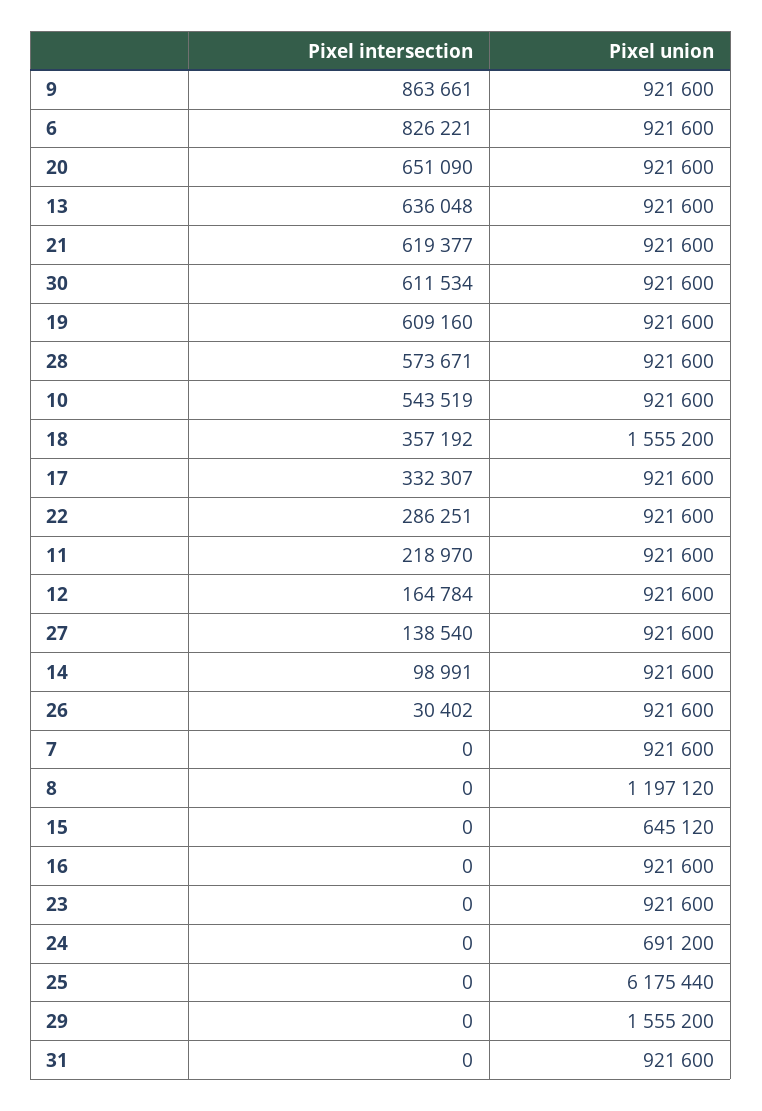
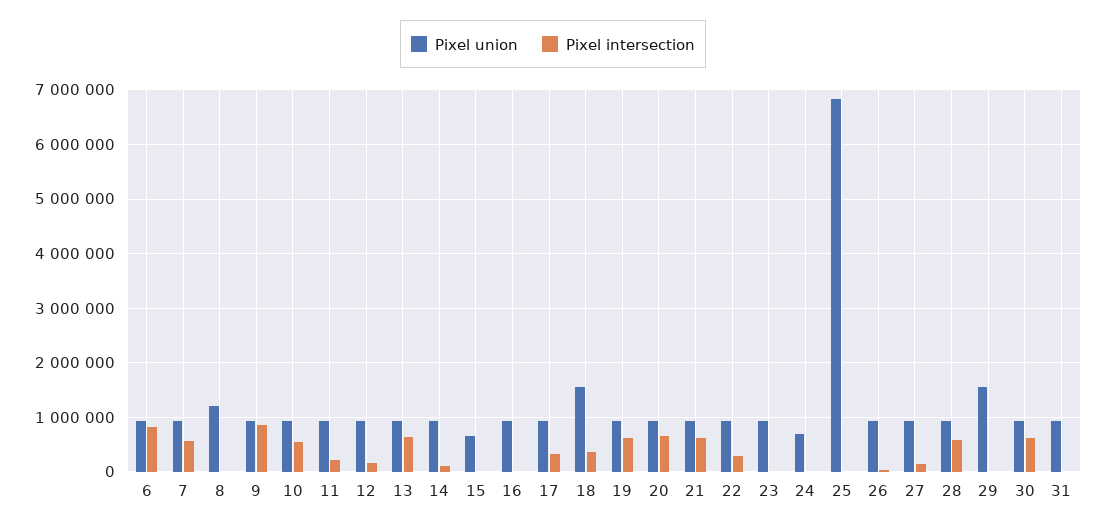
  {
    "Pixel intersection": {
      "9": 863661,
      "6": 826221,
      "20": 651090,
      "13": 636048,
      "21": 619377,
      "30": 611534,
      "19": 609160,
      "28": 573671,
      "10": 543519,
      "18": 357192,
      "17": 332307,
      "22": 286251,
      "11": 218970,
      "12": 164784,
      "27": 138540,
      "14": 98991,
      "26": 30402,
-     "7": 0,
+     "7": 600000,
      "8": 0,
      "15": 0,
      "16": 0,
      "23": 0,
      "24": 0,
      "25": 0,
      "29": 0,
      "31": 0
    },
    "Pixel union": {
      "9": 921600,
      "6": 921600,
      "20": 921600,
      "13": 921600,
      "21": 921600,
      "30": 921600,
      "19": 921600,
      "28": 921600,
      "10": 921600,
      "18": 1555200,
      "17": 921600,
      "22": 921600,
      "11": 921600,
      "12": 921600,
      "27": 921600,
      "14": 921600,
      "26": 921600,
      "7": 921600,
      "8": 1197120,
      "15": 645120,
      "16": 921600,
      "23": 921600,
      "24": 691200,
-     "25": 6175440,
+     "25": 6800000,
      "29": 1555200,
      "31": 921600
    }
  }

